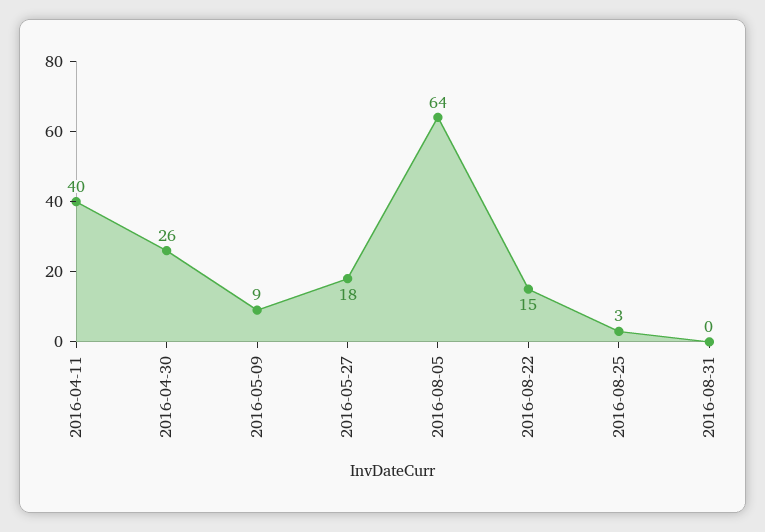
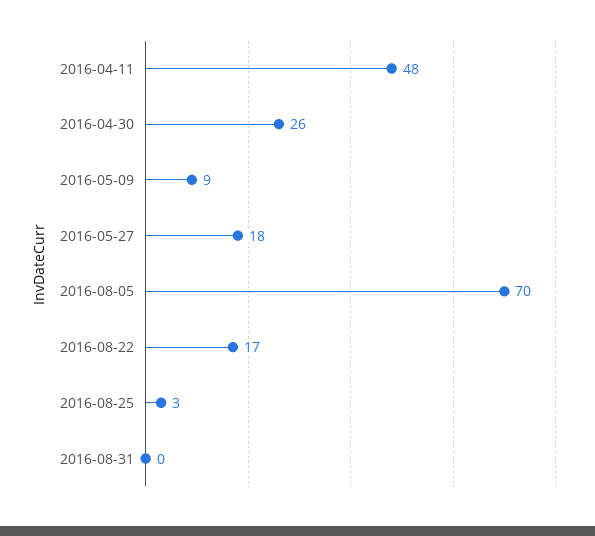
  {
-   "2016-04-11": 40,
+   "2016-04-11": 48,
    "2016-04-30": 26,
    "2016-05-09": 9,
    "2016-05-27": 18,
-   "2016-08-05": 64,
+   "2016-08-05": 70,
-   "2016-08-22": 15,
+   "2016-08-22": 17,
    "2016-08-25": 3,
    "2016-08-31": 0
  }

